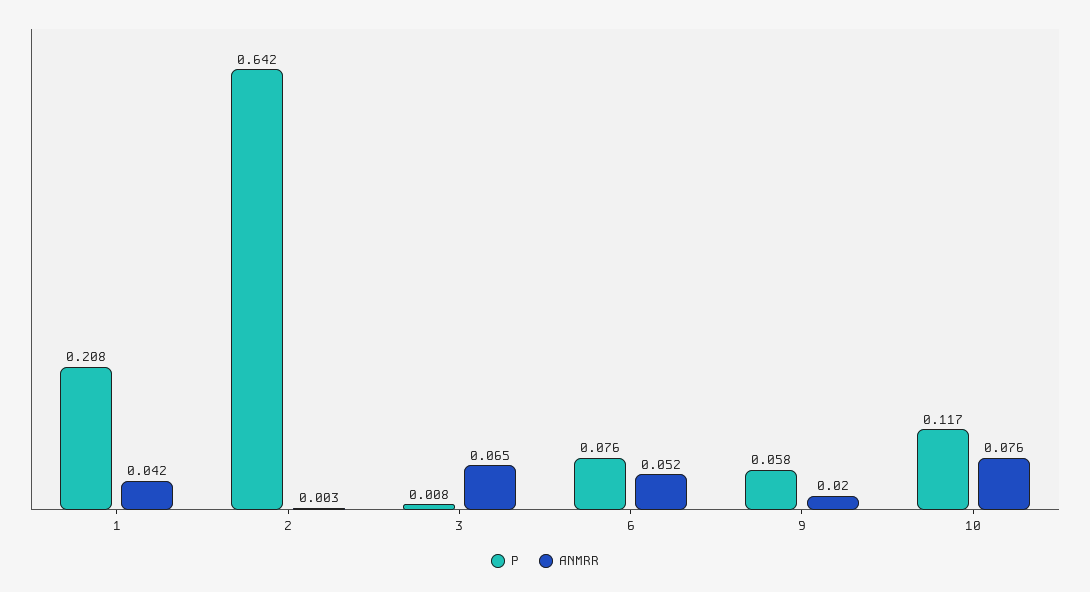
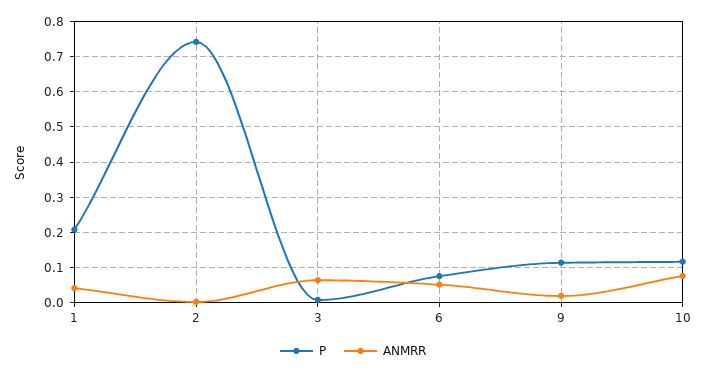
  {
    "P": {
      "1": 0.208,
-     "2": 0.642,
+     "2": 0.74,
      "3": 0.008,
      "6": 0.076,
-     "9": 0.058,
+     "9": 0.12,
      "10": 0.117
    },
    "ANMRR": {
      "1": 0.042,
      "2": 0.003,
      "3": 0.065,
      "6": 0.052,
      "9": 0.02,
      "10": 0.076
    }
  }

